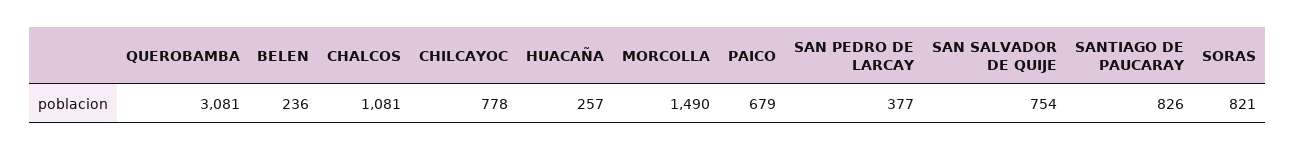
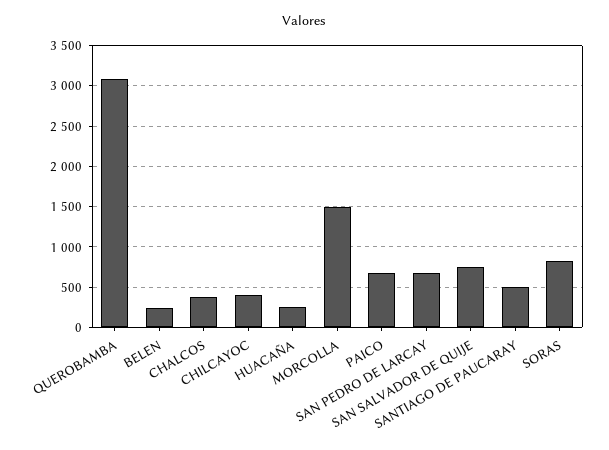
  {
    "QUEROBAMBA": 3081,
    "BELEN": 236,
-   "CHALCOS": 1081,
+   "CHALCOS": 400,
-   "CHILCAYOC": 778,
+   "CHILCAYOC": 400,
    "HUACAÑA": 257,
    "MORCOLLA": 1490,
    "PAICO": 679,
-   "SAN PEDRO DE LARCAY": 377,
+   "SAN PEDRO DE LARCAY": 700,
    "SAN SALVADOR DE QUIJE": 754,
-   "SANTIAGO DE PAUCARAY": 826,
+   "SANTIAGO DE PAUCARAY": 500,
    "SORAS": 821
  }

